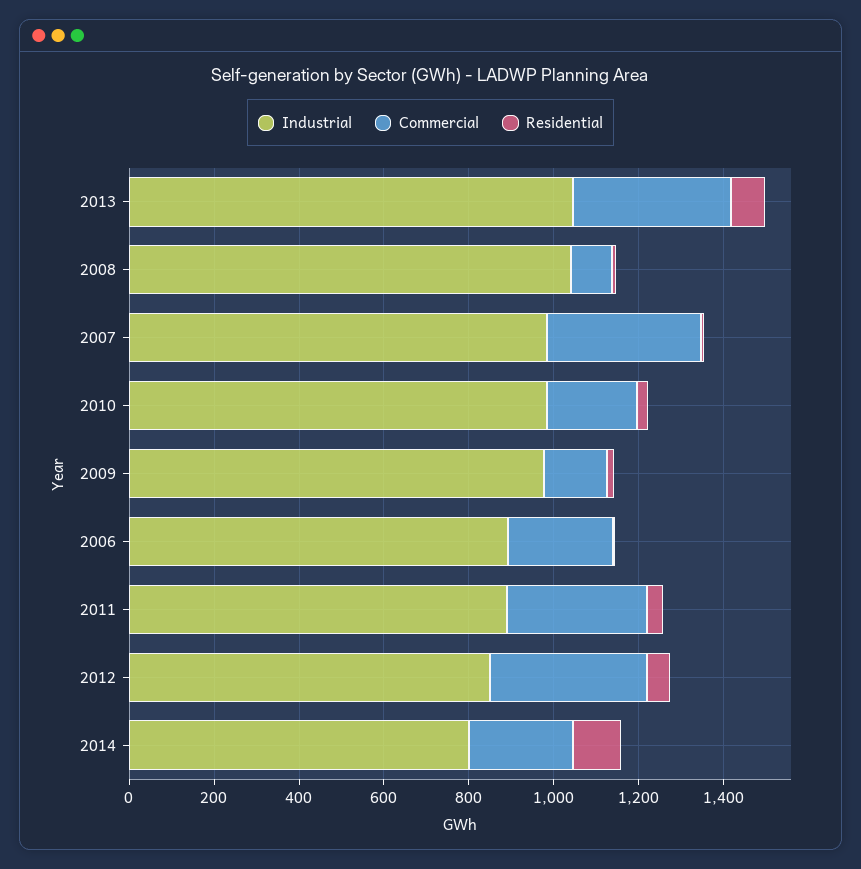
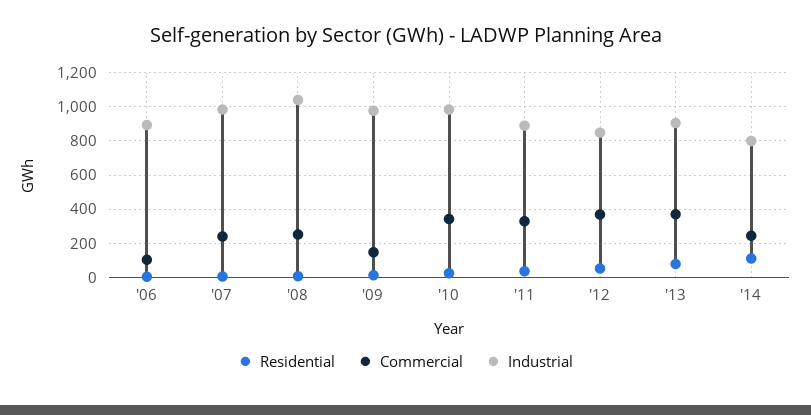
  {
    "Industrial": {
-     "2013": 1050,
+     "2013": 900,
      "2008": 1050,
      "2007": 1000,
      "2010": 1000,
      "2009": 1000,
      "2006": 900,
      "2011": 900,
      "2012": 850,
      "2014": 800
    },
    "Commercial": {
      "2013": 350,
-     "2008": 100,
+     "2008": 250,
-     "2007": 350,
+     "2007": 250,
-     "2010": 200,
+     "2010": 350,
      "2009": 150,
-     "2006": 250,
+     "2006": 100,
      "2011": 350,
      "2012": 350,
      "2014": 250
    },
    "Residential": {
      "2013": 100,
      "2008": 0,
      "2007": 0,
      "2010": 50,
      "2009": 0,
      "2006": 0,
      "2011": 50,
      "2012": 50,
      "2014": 100
    }
  }

